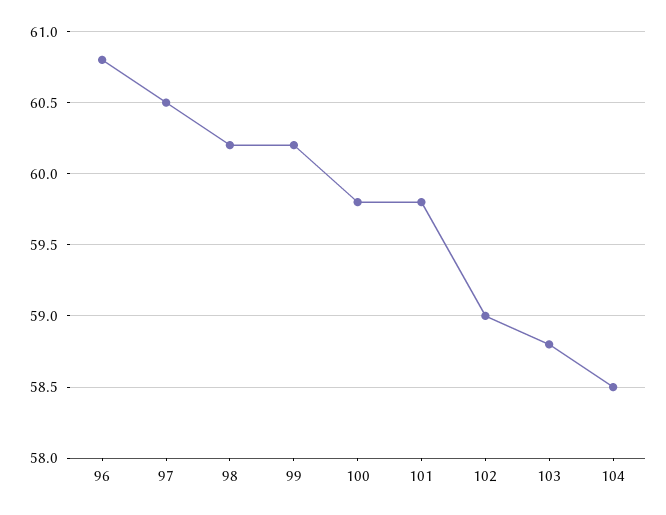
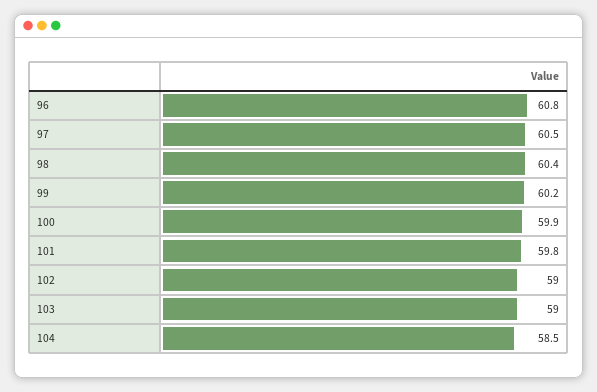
  {
    "96": 60.8,
    "97": 60.5,
-   "98": 60.2,
+   "98": 60.4,
    "99": 60.2,
-   "100": 59.8,
+   "100": 59.9,
    "101": 59.8,
    "102": 59,
-   "103": 58.8,
+   "103": 59,
    "104": 58.5
  }

